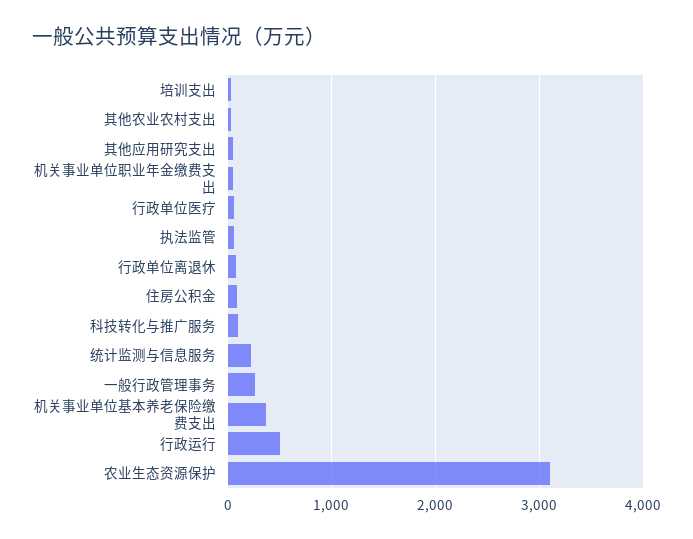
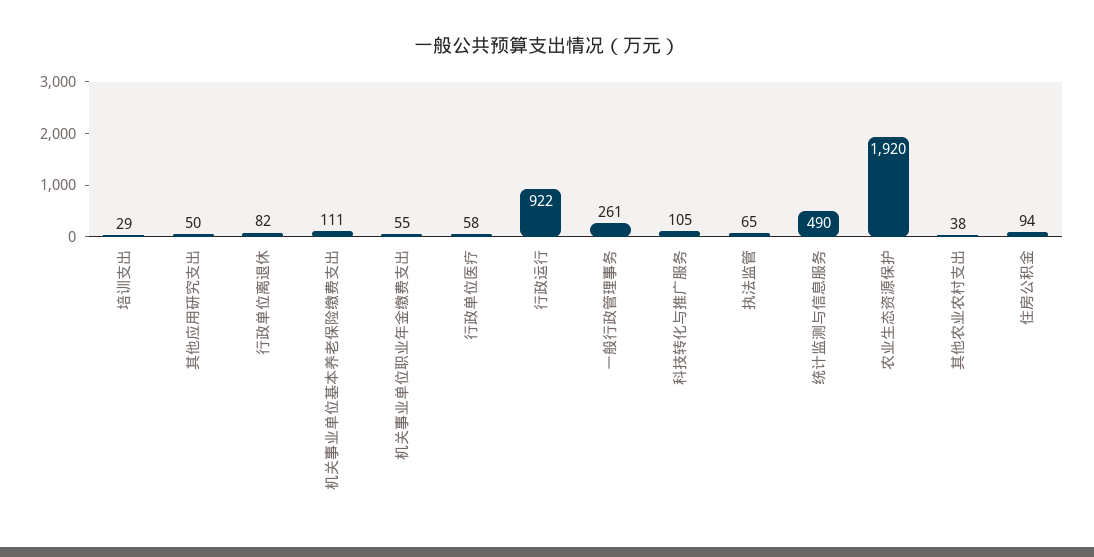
  {
    "培训支出": 29,
    "其他农业农村支出": 38,
    "其他应用研究支出": 50,
    "机关事业单位职业年金缴费支出": 55,
    "行政单位医疗": 58,
    "执法监管": 65,
    "行政单位离退休": 82,
    "住房公积金": 94,
    "科技转化与推广服务": 105,
-   "统计监测与信息服务": 200,
+   "统计监测与信息服务": 490,
    "一般行政管理事务": 261,
-   "机关事业单位基本养老保险缴费支出": 400,
+   "机关事业单位基本养老保险缴费支出": 111,
-   "行政运行": 500,
+   "行政运行": 922,
-   "农业生态资源保护": 3100
+   "农业生态资源保护": 1920
  }

